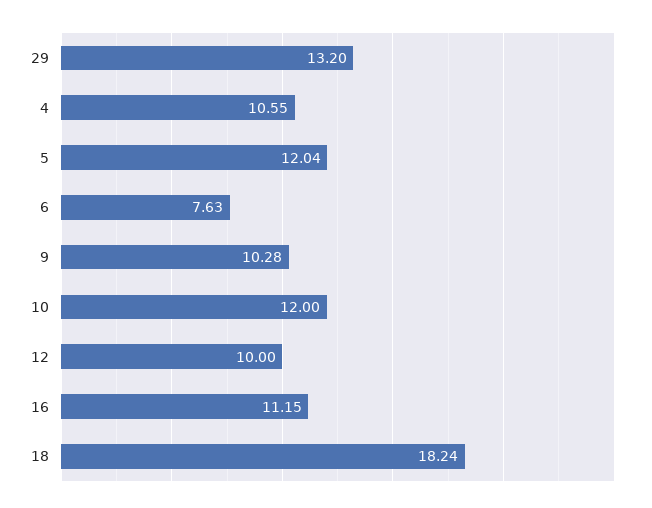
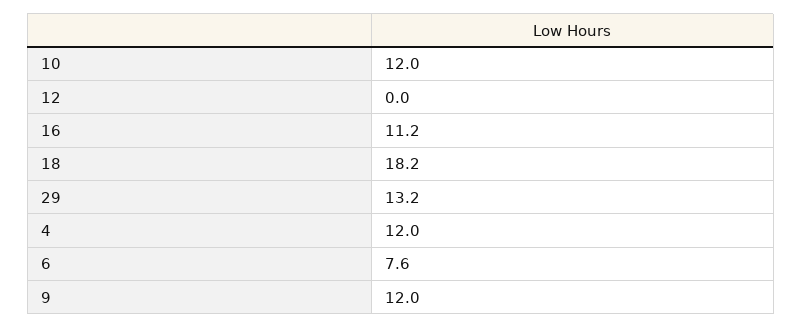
  {
    "29": 13.2,
-   "4": 10.55,
+   "4": 12,
-   "5": 12.04,
    "6": 7.63,
-   "9": 10.28,
+   "9": 12,
    "10": 12,
-   "12": 10,
+   "12": 0,
    "16": 11.15,
    "18": 18.24
  }

